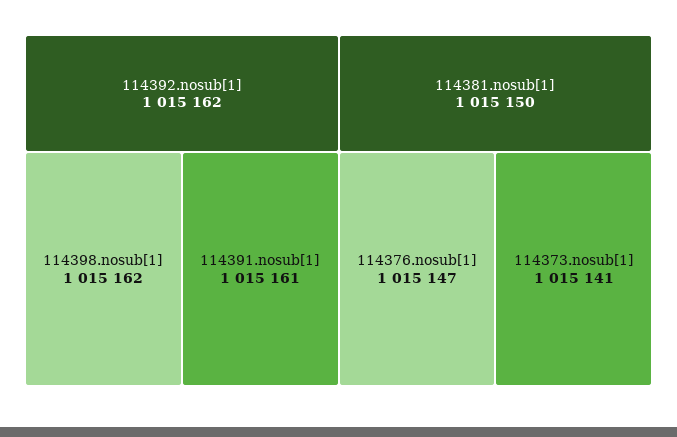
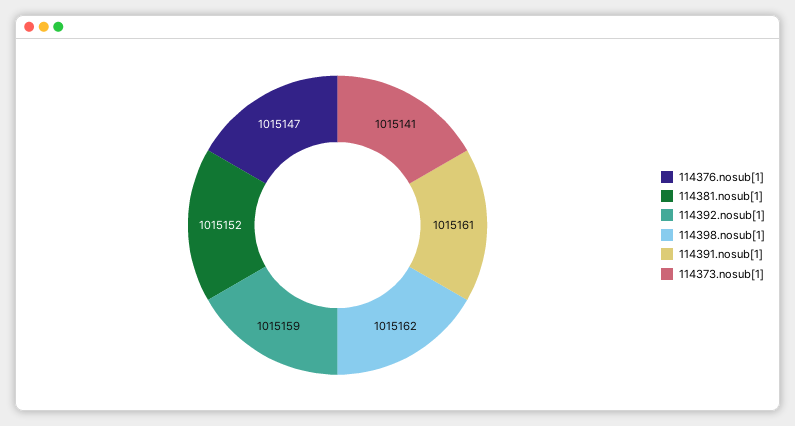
  {
-   "114392.nosub[1]": 1015162,
+   "114392.nosub[1]": 1015159,
    "114398.nosub[1]": 1015162,
    "114391.nosub[1]": 1015161,
-   "114381.nosub[1]": 1015150,
+   "114381.nosub[1]": 1015152,
    "114376.nosub[1]": 1015147,
    "114373.nosub[1]": 1015141
  }

